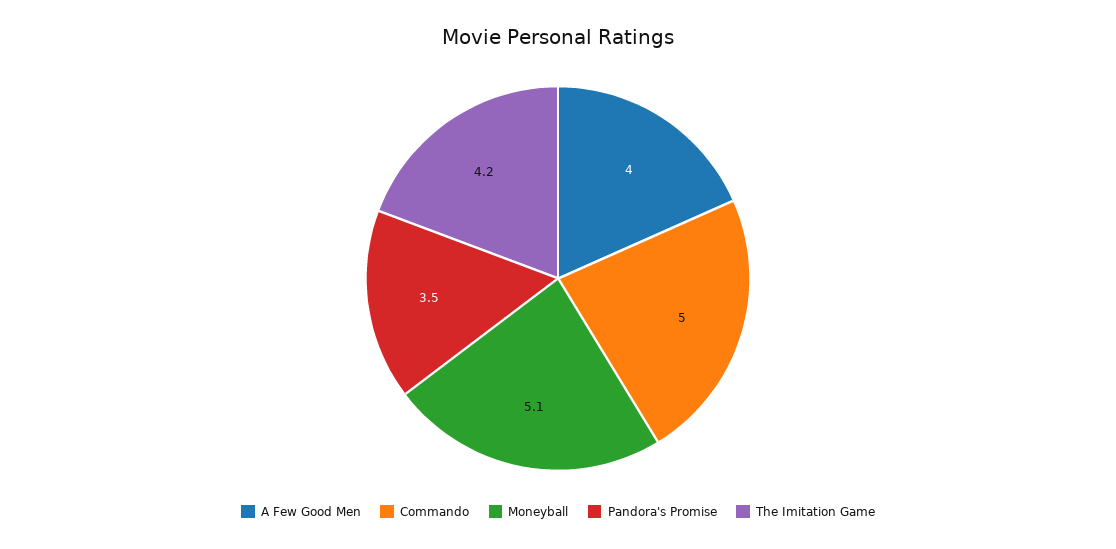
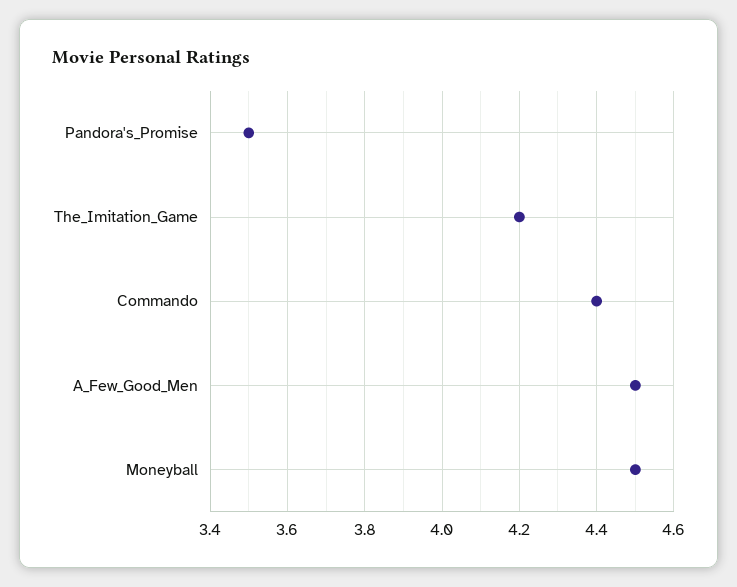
  {
-   "A Few Good Men": 4,
+   "A Few Good Men": 4.5,
-   "Commando": 5,
+   "Commando": 4.4,
-   "Moneyball": 5.1,
+   "Moneyball": 4.5,
    "Pandora's Promise": 3.5,
    "The Imitation Game": 4.2
  }

